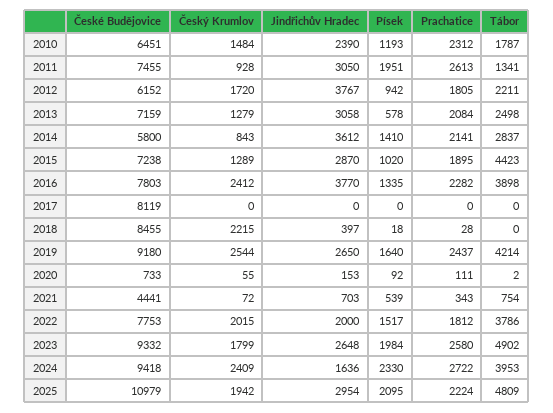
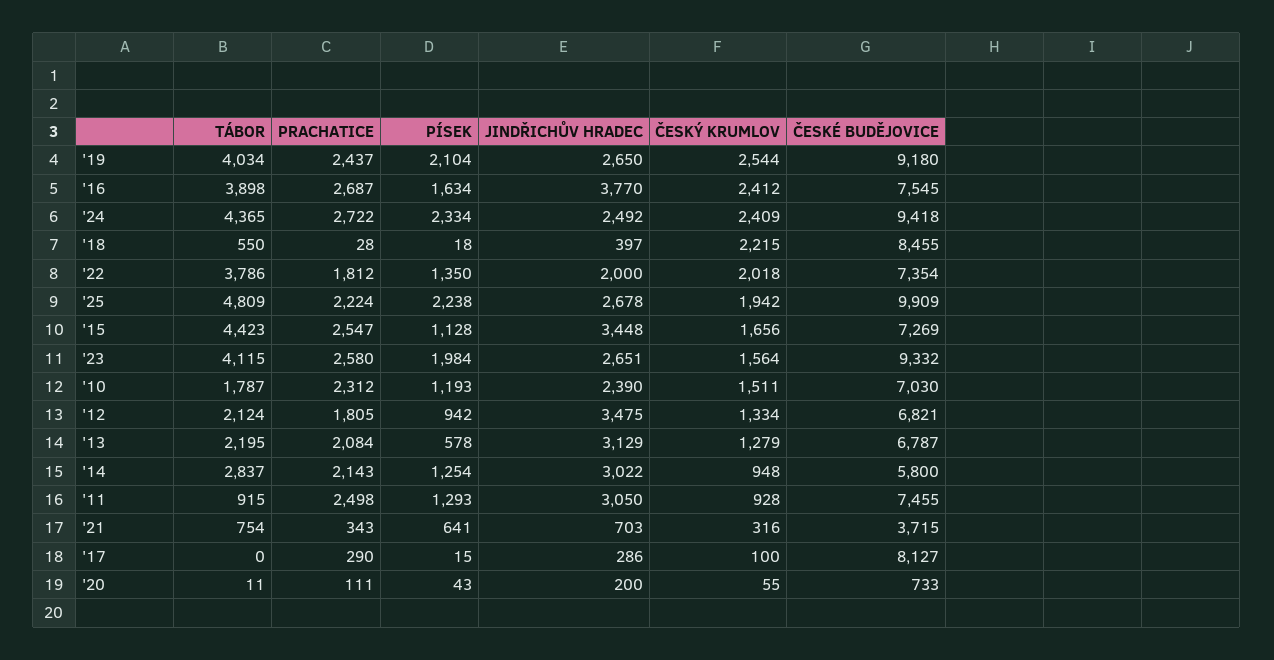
  {
    "České Budějovice": {
-     "2010": 6451,
+     "2010": 7030,
      "2011": 7455,
-     "2012": 6152,
+     "2012": 6821,
-     "2013": 7159,
+     "2013": 6787,
      "2014": 5800,
-     "2015": 7238,
+     "2015": 7269,
-     "2016": 7803,
+     "2016": 7545,
-     "2017": 8119,
+     "2017": 8127,
      "2018": 8455,
      "2019": 9180,
      "2020": 733,
-     "2021": 4441,
+     "2021": 3715,
-     "2022": 7753,
+     "2022": 7354,
      "2023": 9332,
      "2024": 9418,
-     "2025": 10979
+     "2025": 9909
    },
    "Český Krumlov": {
-     "2010": 1484,
+     "2010": 1511,
      "2011": 928,
-     "2012": 1720,
+     "2012": 1334,
      "2013": 1279,
-     "2014": 843,
+     "2014": 948,
-     "2015": 1289,
+     "2015": 1656,
      "2016": 2412,
-     "2017": 0,
+     "2017": 100,
      "2018": 2215,
      "2019": 2544,
      "2020": 55,
-     "2021": 72,
+     "2021": 316,
-     "2022": 2015,
+     "2022": 2018,
-     "2023": 1799,
+     "2023": 1564,
      "2024": 2409,
      "2025": 1942
    },
    "Jindřichův Hradec": {
      "2010": 2390,
      "2011": 3050,
-     "2012": 3767,
+     "2012": 3475,
-     "2013": 3058,
+     "2013": 3129,
-     "2014": 3612,
+     "2014": 3022,
-     "2015": 2870,
+     "2015": 3448,
      "2016": 3770,
-     "2017": 0,
+     "2017": 286,
      "2018": 397,
      "2019": 2650,
-     "2020": 153,
+     "2020": 200,
      "2021": 703,
      "2022": 2000,
-     "2023": 2648,
+     "2023": 2651,
-     "2024": 1636,
+     "2024": 2492,
-     "2025": 2954
+     "2025": 2678
    },
    "Písek": {
      "2010": 1193,
-     "2011": 1951,
+     "2011": 1293,
      "2012": 942,
      "2013": 578,
-     "2014": 1410,
+     "2014": 1254,
-     "2015": 1020,
+     "2015": 1128,
-     "2016": 1335,
+     "2016": 1634,
-     "2017": 0,
+     "2017": 15,
      "2018": 18,
-     "2019": 1640,
+     "2019": 2104,
-     "2020": 92,
+     "2020": 43,
-     "2021": 539,
+     "2021": 641,
-     "2022": 1517,
+     "2022": 1350,
      "2023": 1984,
-     "2024": 2330,
+     "2024": 2334,
-     "2025": 2095
+     "2025": 2238
    },
    "Prachatice": {
      "2010": 2312,
-     "2011": 2613,
+     "2011": 2498,
      "2012": 1805,
      "2013": 2084,
-     "2014": 2141,
+     "2014": 2143,
-     "2015": 1895,
+     "2015": 2547,
-     "2016": 2282,
+     "2016": 2687,
-     "2017": 0,
+     "2017": 290,
      "2018": 28,
      "2019": 2437,
      "2020": 111,
      "2021": 343,
      "2022": 1812,
      "2023": 2580,
      "2024": 2722,
      "2025": 2224
    },
    "Tábor": {
      "2010": 1787,
-     "2011": 1341,
+     "2011": 915,
-     "2012": 2211,
+     "2012": 2124,
-     "2013": 2498,
+     "2013": 2195,
      "2014": 2837,
      "2015": 4423,
      "2016": 3898,
      "2017": 0,
-     "2018": 0,
+     "2018": 550,
-     "2019": 4214,
+     "2019": 4034,
-     "2020": 2,
+     "2020": 11,
      "2021": 754,
      "2022": 3786,
-     "2023": 4902,
+     "2023": 4115,
-     "2024": 3953,
+     "2024": 4365,
      "2025": 4809
    }
  }

